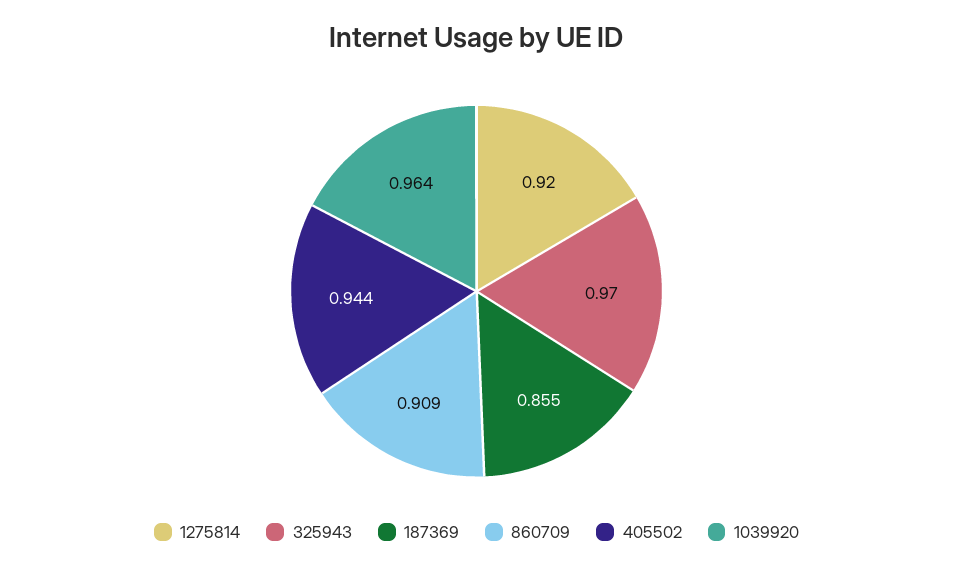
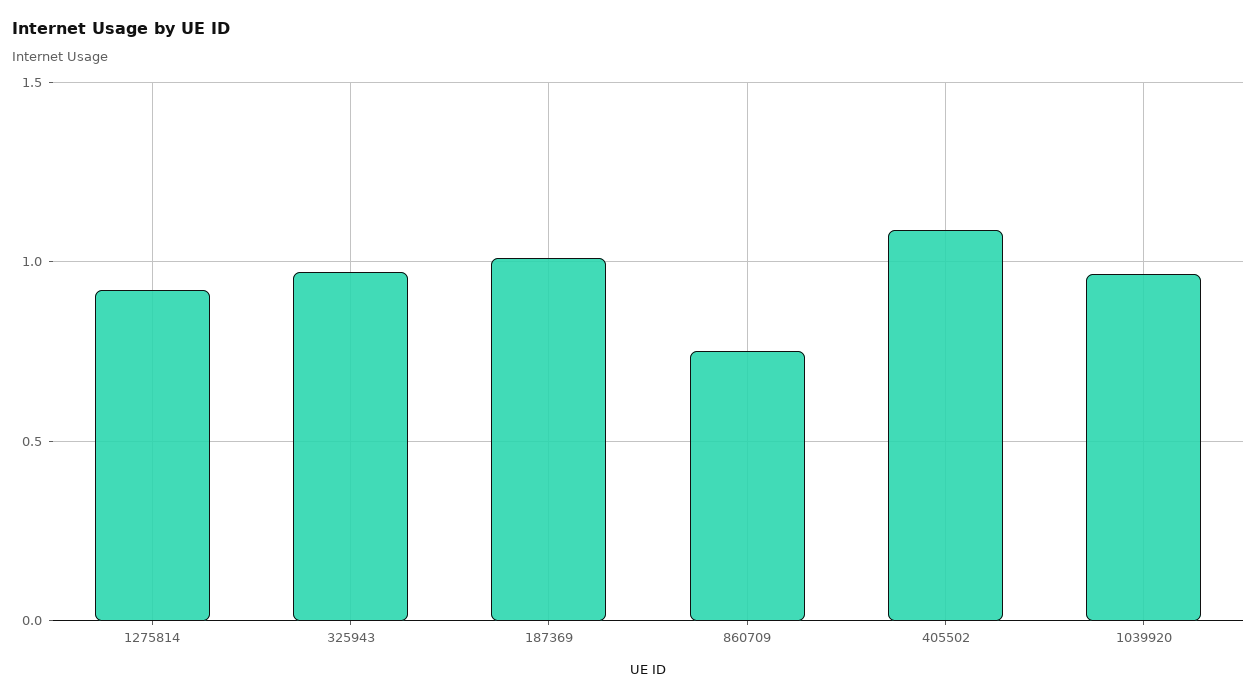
  {
    "1275814": 0.92,
    "325943": 0.97,
-   "187369": 0.855,
+   "187369": 1,
-   "860709": 0.909,
+   "860709": 0.75,
-   "405502": 0.944,
+   "405502": 1.1,
    "1039920": 0.964
  }

